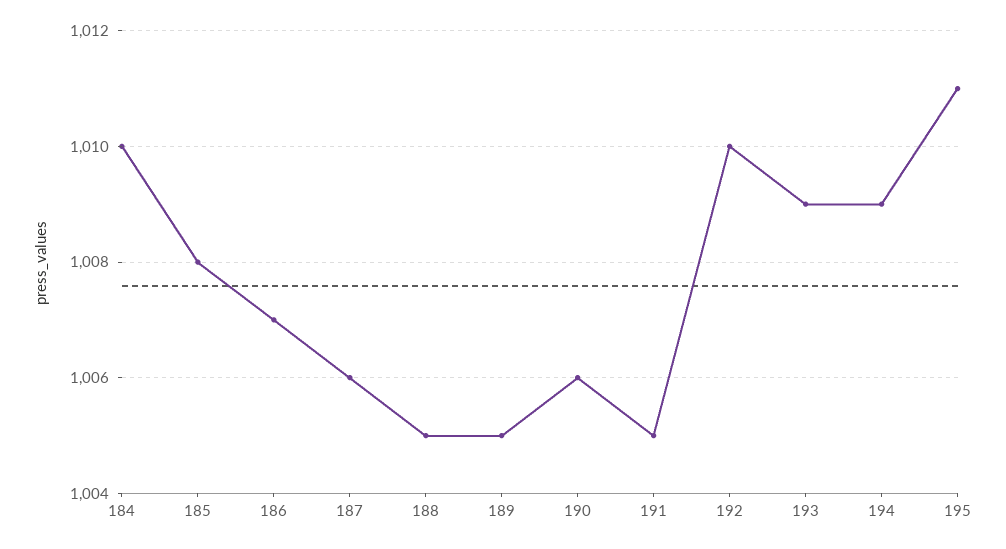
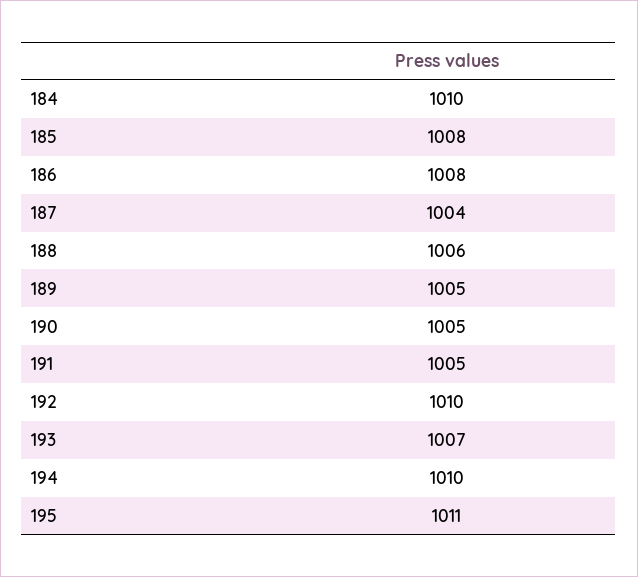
  {
    "184": 1010,
    "185": 1008,
-   "186": 1007,
+   "186": 1008,
-   "187": 1006,
+   "187": 1004,
-   "188": 1005,
+   "188": 1006,
    "189": 1005,
-   "190": 1006,
+   "190": 1005,
    "191": 1005,
    "192": 1010,
-   "193": 1009,
+   "193": 1007,
-   "194": 1009,
+   "194": 1010,
    "195": 1011
  }

